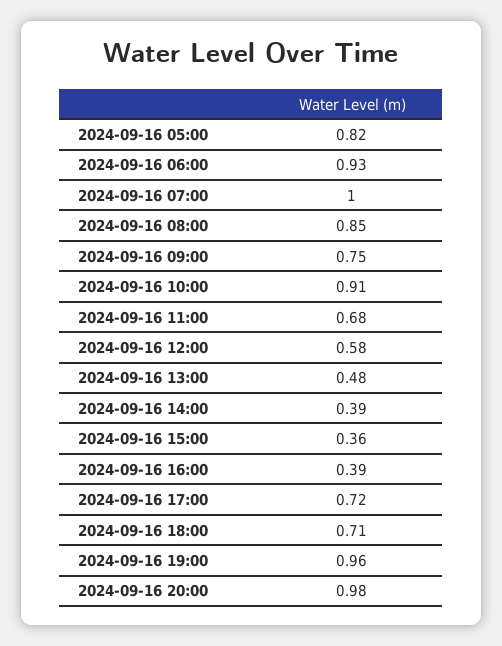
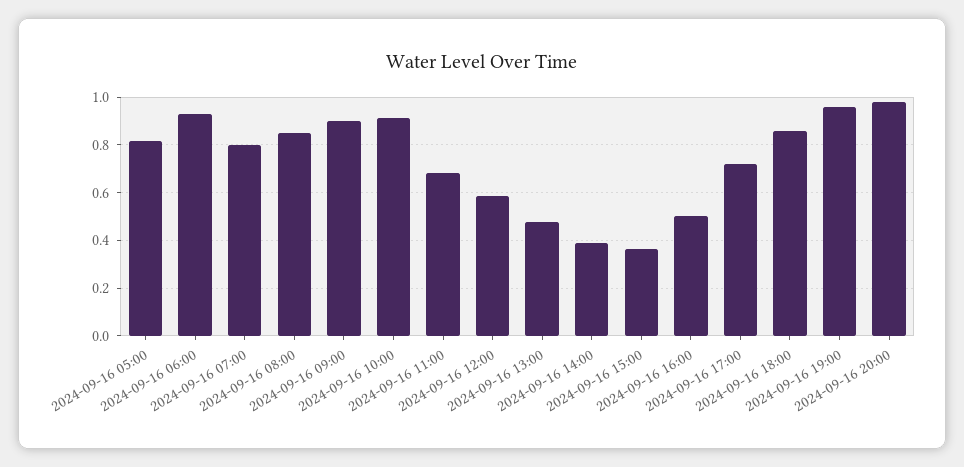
  {
    "2024-09-16 05:00": 0.82,
    "2024-09-16 06:00": 0.93,
-   "2024-09-16 07:00": 1,
+   "2024-09-16 07:00": 0.8,
    "2024-09-16 08:00": 0.85,
-   "2024-09-16 09:00": 0.75,
+   "2024-09-16 09:00": 0.9,
    "2024-09-16 10:00": 0.91,
    "2024-09-16 11:00": 0.68,
    "2024-09-16 12:00": 0.58,
    "2024-09-16 13:00": 0.48,
    "2024-09-16 14:00": 0.39,
    "2024-09-16 15:00": 0.36,
-   "2024-09-16 16:00": 0.39,
+   "2024-09-16 16:00": 0.5,
    "2024-09-16 17:00": 0.72,
-   "2024-09-16 18:00": 0.71,
+   "2024-09-16 18:00": 0.85,
    "2024-09-16 19:00": 0.96,
    "2024-09-16 20:00": 0.98
  }

